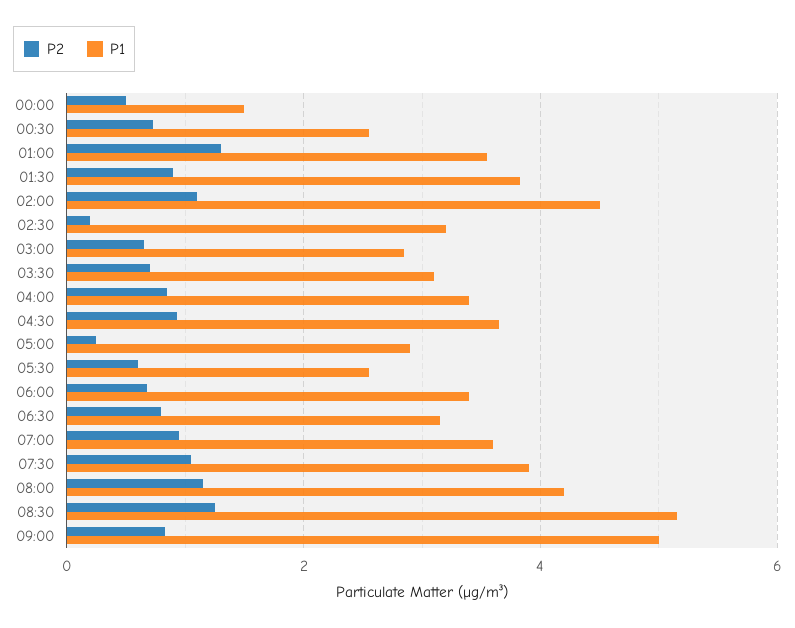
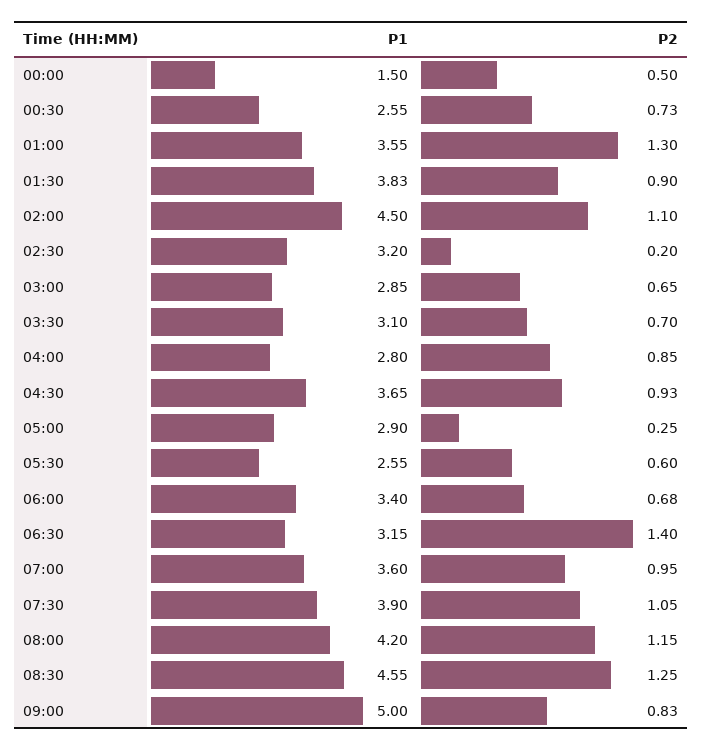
  {
    "P2": {
      "00:00": 0.5,
      "00:30": 0.73,
      "01:00": 1.3,
      "01:30": 0.9,
      "02:00": 1.1,
      "02:30": 0.2,
      "03:00": 0.65,
      "03:30": 0.7,
      "04:00": 0.85,
      "04:30": 0.93,
      "05:00": 0.25,
      "05:30": 0.6,
      "06:00": 0.68,
-     "06:30": 0.8,
+     "06:30": 1.4,
      "07:00": 0.95,
      "07:30": 1.05,
      "08:00": 1.15,
      "08:30": 1.25,
      "09:00": 0.83
    },
    "P1": {
      "00:00": 1.5,
      "00:30": 2.55,
      "01:00": 3.55,
      "01:30": 3.83,
      "02:00": 4.5,
      "02:30": 3.2,
      "03:00": 2.85,
      "03:30": 3.1,
-     "04:00": 3.4,
+     "04:00": 2.8,
      "04:30": 3.65,
      "05:00": 2.9,
      "05:30": 2.55,
      "06:00": 3.4,
      "06:30": 3.15,
      "07:00": 3.6,
      "07:30": 3.9,
      "08:00": 4.2,
-     "08:30": 5.2,
+     "08:30": 4.55,
      "09:00": 5
    }
  }

